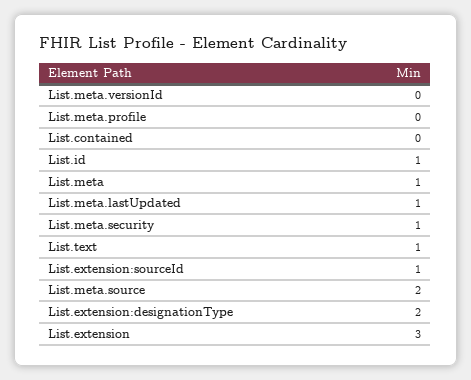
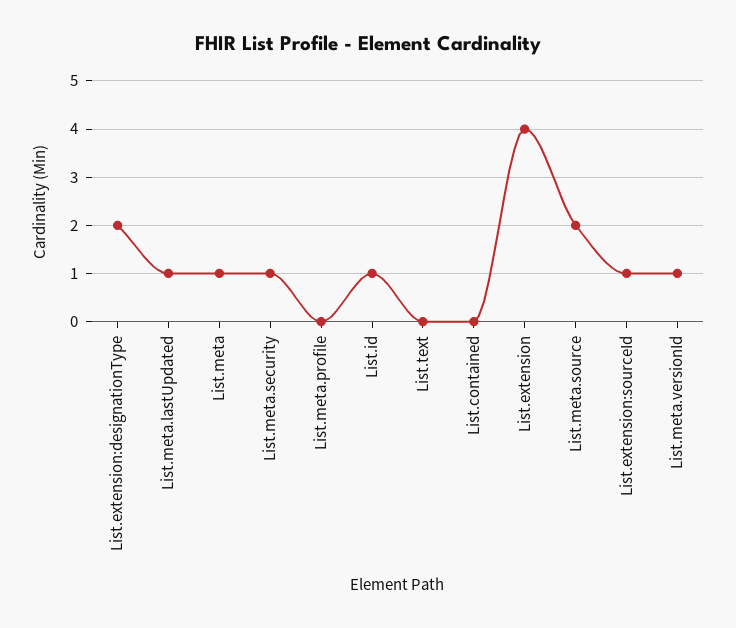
  {
-   "List.meta.versionId": 0,
+   "List.meta.versionId": 1,
    "List.meta.profile": 0,
    "List.contained": 0,
    "List.id": 1,
    "List.meta": 1,
    "List.meta.lastUpdated": 1,
    "List.meta.security": 1,
-   "List.text": 1,
+   "List.text": 0,
    "List.extension:sourceId": 1,
    "List.meta.source": 2,
    "List.extension:designationType": 2,
-   "List.extension": 3
+   "List.extension": 4
  }

